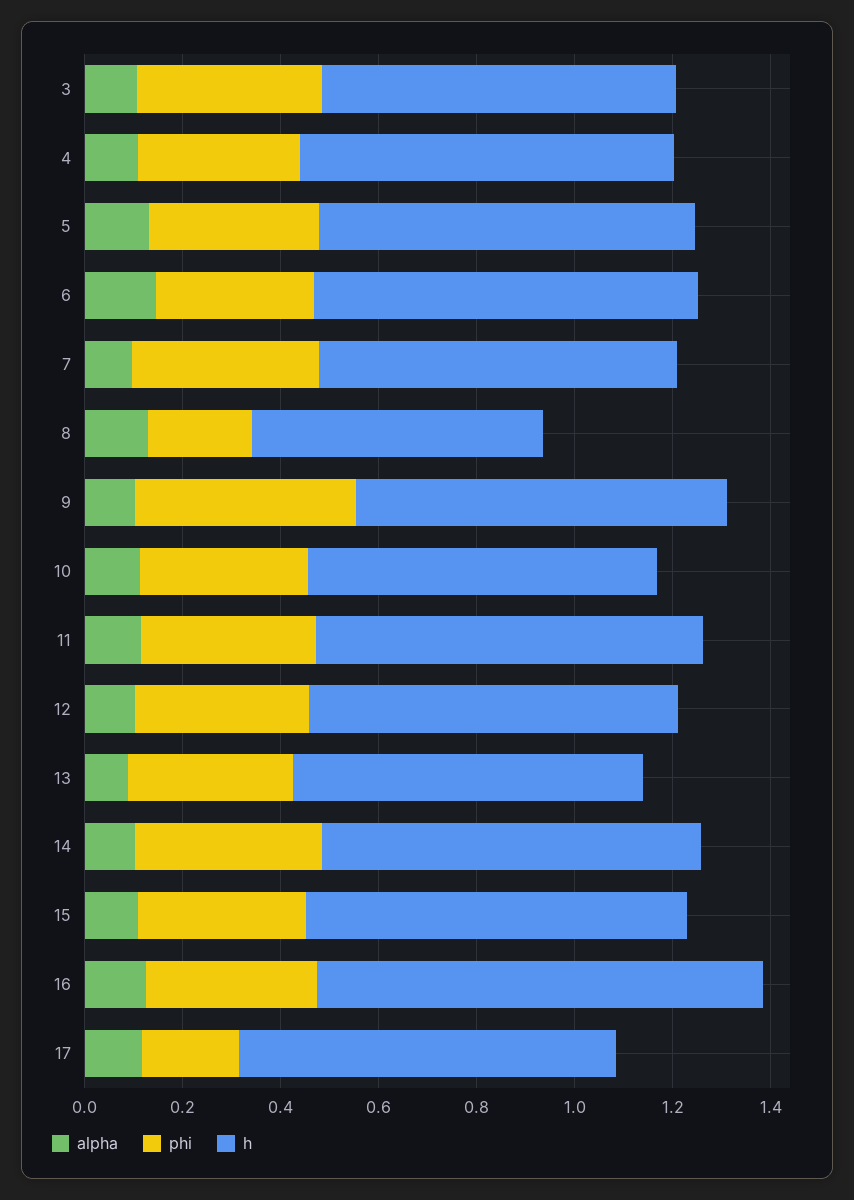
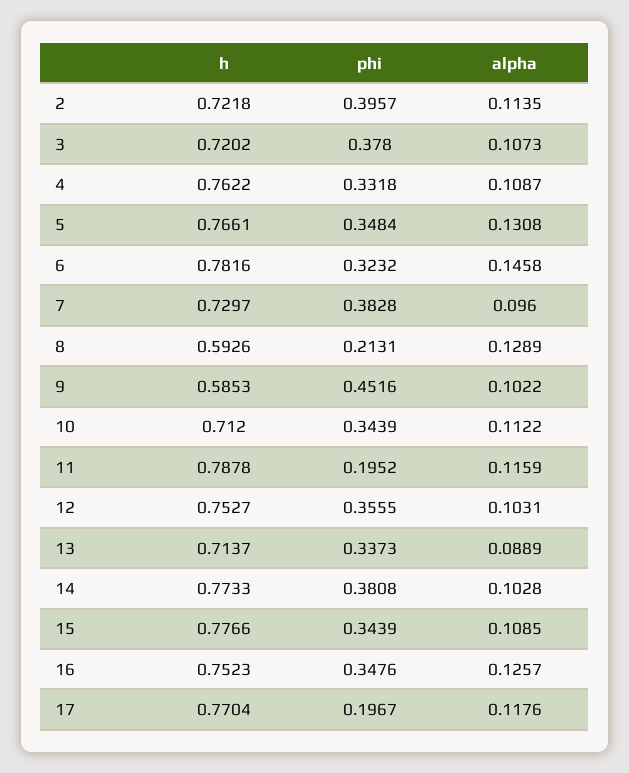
  {
    "alpha": {
      "3": 0.1073,
      "4": 0.1087,
      "5": 0.1308,
      "6": 0.1458,
      "7": 0.096,
      "8": 0.1289,
      "9": 0.1022,
      "10": 0.1122,
      "11": 0.1159,
      "12": 0.1031,
      "13": 0.0889,
      "14": 0.1028,
      "15": 0.1085,
      "16": 0.1257,
-     "17": 0.1176
+     "17": 0.1176,
+     "2": 0.1135
    },
    "phi": {
      "3": 0.378,
      "4": 0.3318,
      "5": 0.3484,
      "6": 0.3232,
      "7": 0.3828,
      "8": 0.2131,
      "9": 0.4516,
      "10": 0.3439,
-     "11": 0.35,
+     "11": 0.1952,
      "12": 0.3555,
      "13": 0.3373,
      "14": 0.3808,
      "15": 0.3439,
      "16": 0.3476,
-     "17": 0.1967
+     "17": 0.1967,
+     "2": 0.3957
    },
    "h": {
      "3": 0.7202,
      "4": 0.7622,
      "5": 0.7661,
      "6": 0.7816,
      "7": 0.7297,
      "8": 0.5926,
-     "9": 0.75,
+     "9": 0.5853,
      "10": 0.712,
      "11": 0.7878,
      "12": 0.7527,
      "13": 0.7137,
      "14": 0.7733,
      "15": 0.7766,
-     "16": 0.9,
+     "16": 0.7523,
-     "17": 0.7704
+     "17": 0.7704,
+     "2": 0.7218
    }
  }

